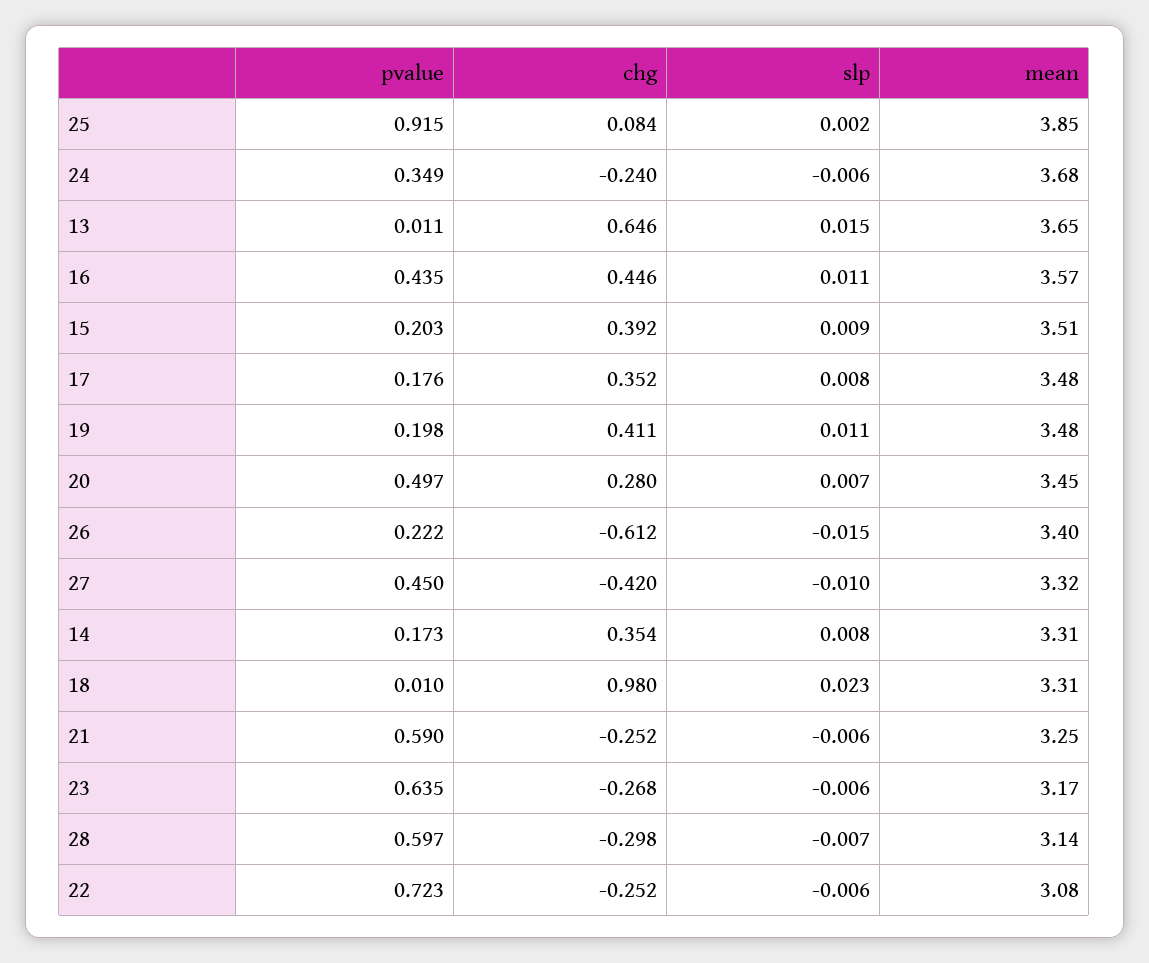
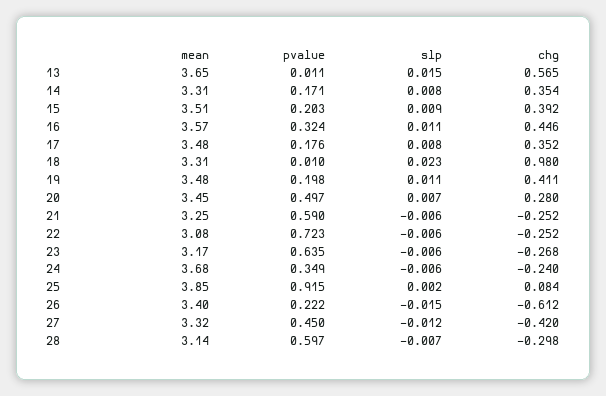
  {
    "pvalue": {
      "25": 0.915,
      "24": 0.349,
      "13": 0.011,
-     "16": 0.435,
+     "16": 0.324,
      "15": 0.203,
      "17": 0.176,
      "19": 0.198,
      "20": 0.497,
      "26": 0.222,
      "27": 0.45,
-     "14": 0.173,
+     "14": 0.171,
      "18": 0.01,
      "21": 0.59,
      "23": 0.635,
      "28": 0.597,
      "22": 0.723
    },
    "chg": {
      "25": 0.084,
      "24": -0.24,
-     "13": 0.646,
+     "13": 0.565,
      "16": 0.446,
      "15": 0.392,
      "17": 0.352,
      "19": 0.411,
      "20": 0.28,
      "26": -0.612,
      "27": -0.42,
      "14": 0.354,
      "18": 0.98,
      "21": -0.252,
      "23": -0.268,
      "28": -0.298,
      "22": -0.252
    },
    "slp": {
      "25": 0.002,
      "24": -0.006,
      "13": 0.015,
      "16": 0.011,
      "15": 0.009,
      "17": 0.008,
      "19": 0.011,
      "20": 0.007,
      "26": -0.015,
-     "27": -0.01,
+     "27": -0.012,
      "14": 0.008,
      "18": 0.023,
      "21": -0.006,
      "23": -0.006,
      "28": -0.007,
      "22": -0.006
    },
    "mean": {
      "25": 3.85,
      "24": 3.68,
      "13": 3.65,
      "16": 3.57,
      "15": 3.51,
      "17": 3.48,
      "19": 3.48,
      "20": 3.45,
      "26": 3.4,
      "27": 3.32,
      "14": 3.31,
      "18": 3.31,
      "21": 3.25,
      "23": 3.17,
      "28": 3.14,
      "22": 3.08
    }
  }

